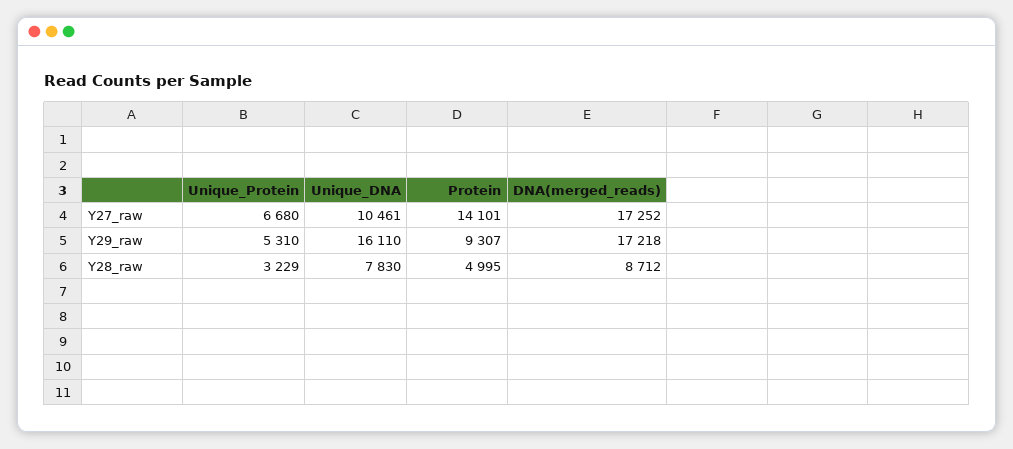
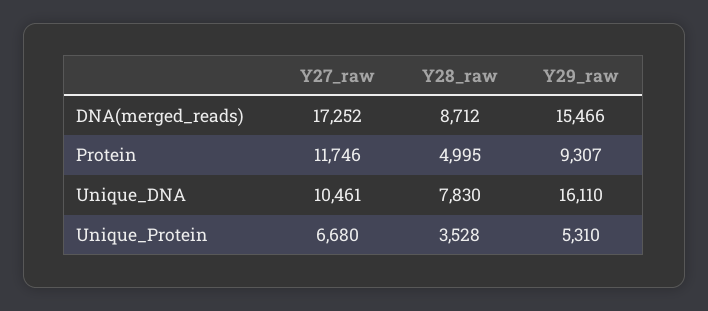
  {
    "Unique_Protein": {
      "Y27_raw": 6680,
      "Y29_raw": 5310,
-     "Y28_raw": 3229
+     "Y28_raw": 3528
    },
    "Unique_DNA": {
      "Y27_raw": 10461,
      "Y29_raw": 16110,
      "Y28_raw": 7830
    },
    "Protein": {
-     "Y27_raw": 14101,
+     "Y27_raw": 11746,
      "Y29_raw": 9307,
      "Y28_raw": 4995
    },
    "DNA(merged_reads)": {
      "Y27_raw": 17252,
-     "Y29_raw": 17218,
+     "Y29_raw": 15466,
      "Y28_raw": 8712
    }
  }

